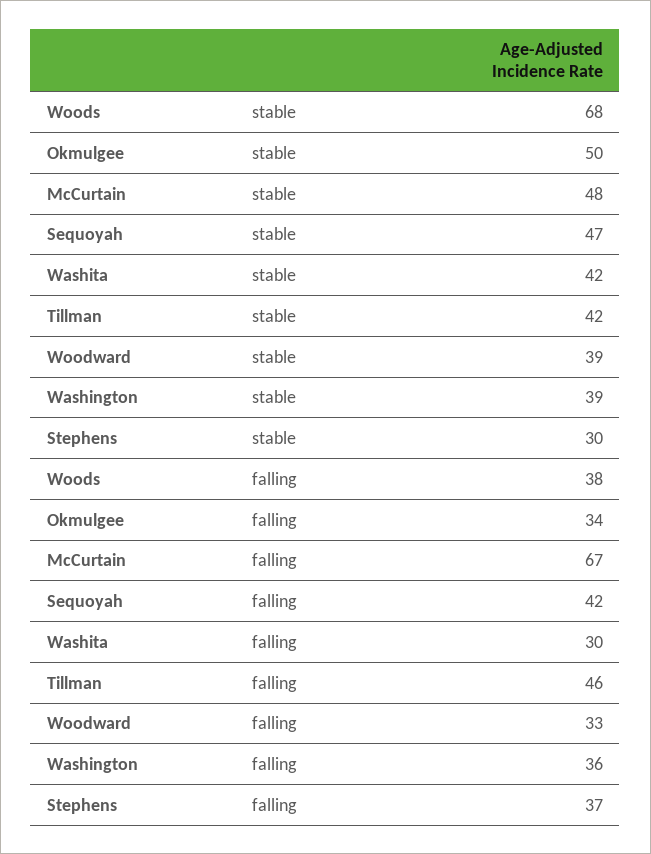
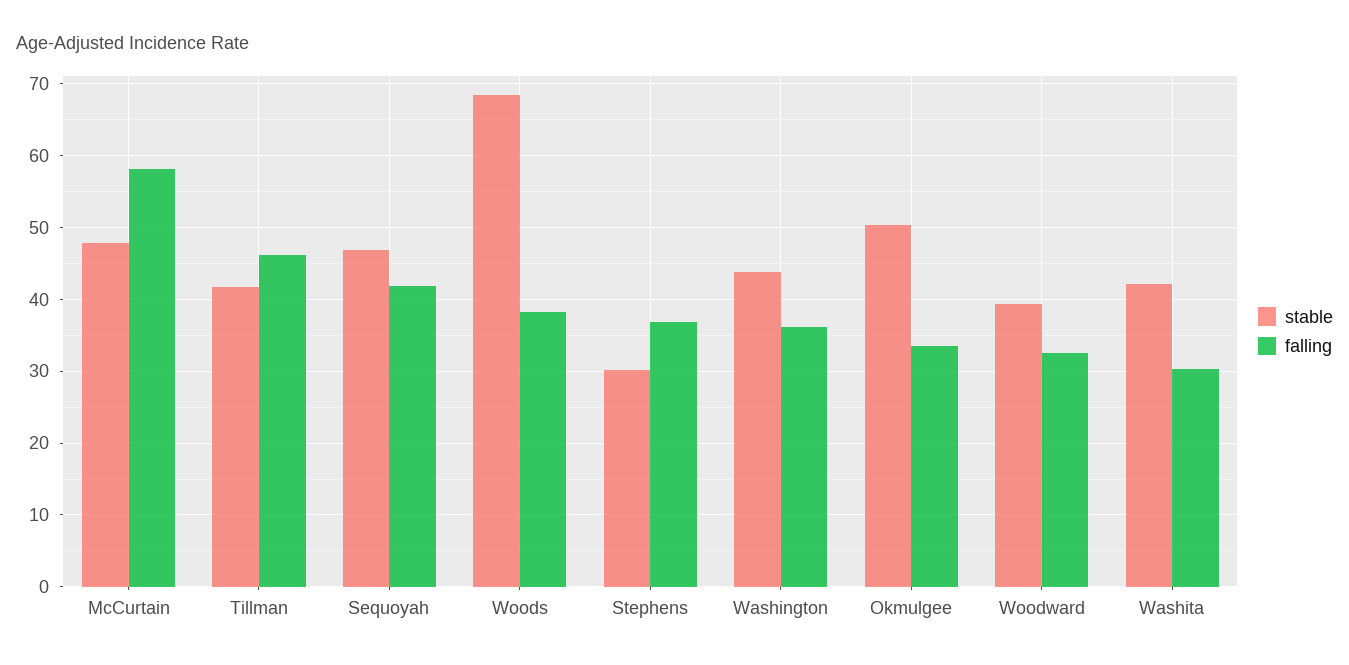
  {
    "stable": {
      "Woods": 68,
      "Okmulgee": 50,
      "McCurtain": 48,
      "Sequoyah": 47,
      "Washita": 42,
      "Tillman": 42,
      "Woodward": 39,
-     "Washington": 39,
+     "Washington": 44,
      "Stephens": 30
    },
    "falling": {
      "Woods": 38,
      "Okmulgee": 34,
-     "McCurtain": 67,
+     "McCurtain": 58,
      "Sequoyah": 42,
      "Washita": 30,
      "Tillman": 46,
      "Woodward": 33,
      "Washington": 36,
      "Stephens": 37
    }
  }

